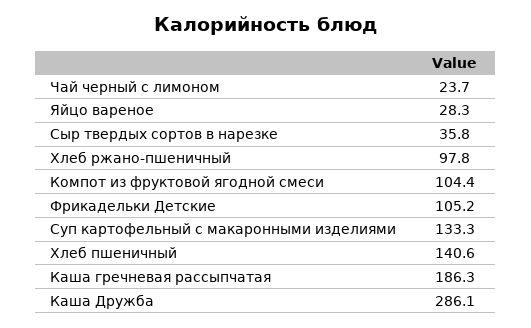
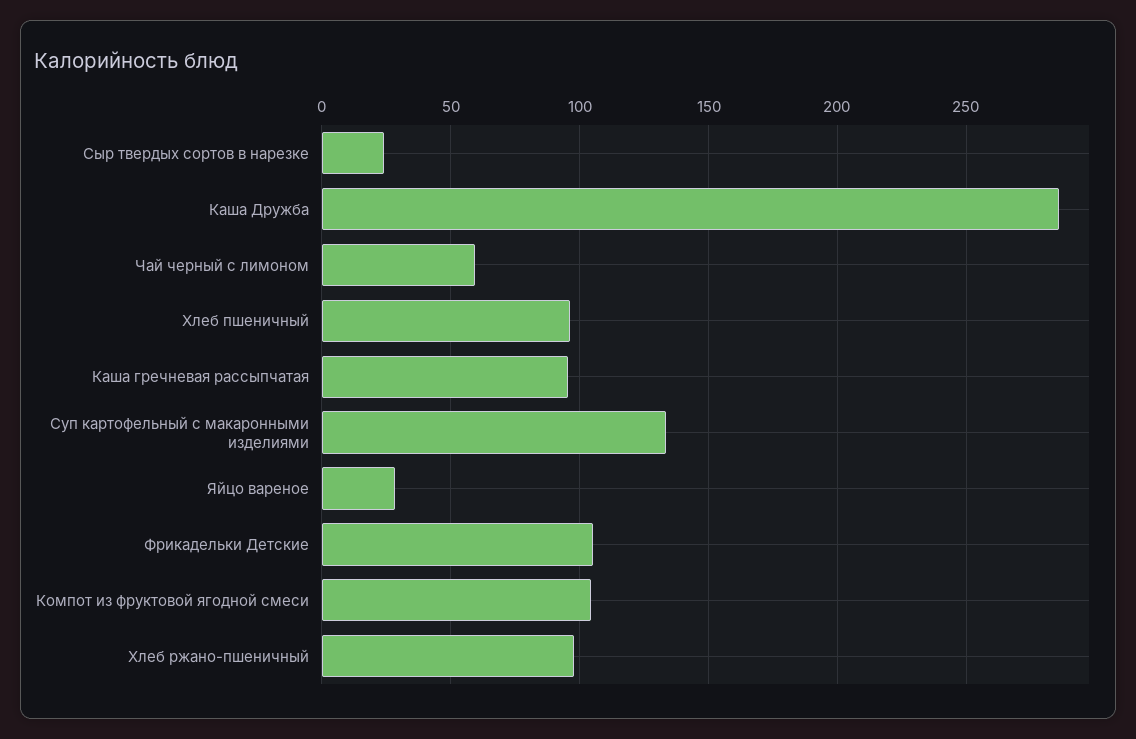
  {
-   "Чай черный с лимоном": 23.7,
+   "Чай черный с лимоном": 60,
    "Яйцо вареное": 28.3,
-   "Сыр твердых сортов в нарезке": 35.8,
+   "Сыр твердых сортов в нарезке": 25,
    "Хлеб ржано-пшеничный": 97.8,
    "Компот из фруктовой ягодной смеси": 104.4,
    "Фрикадельки Детские": 105.2,
    "Суп картофельный с макаронными изделиями": 133.3,
-   "Хлеб пшеничный": 140.6,
+   "Хлеб пшеничный": 95,
-   "Каша гречневая рассыпчатая": 186.3,
+   "Каша гречневая рассыпчатая": 95,
    "Каша Дружба": 286.1
  }

